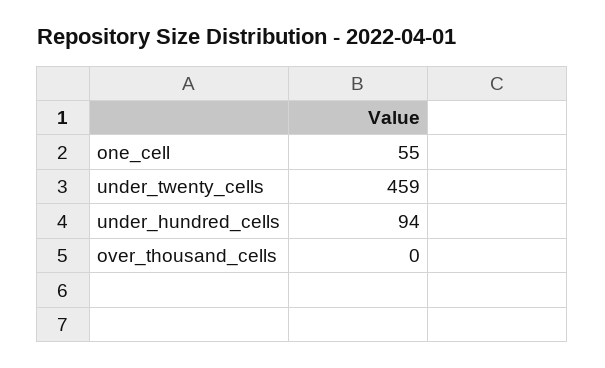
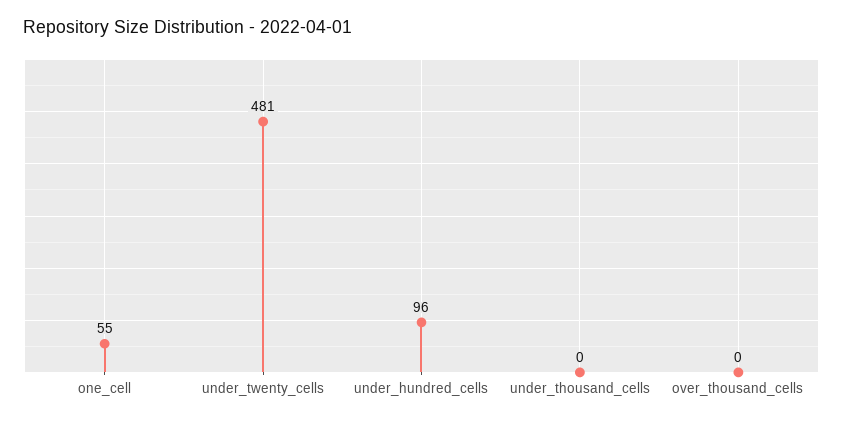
  {
    "one_cell": 55,
-   "under_twenty_cells": 459,
+   "under_twenty_cells": 481,
-   "under_hundred_cells": 94,
+   "under_hundred_cells": 96,
-   "over_thousand_cells": 0
+   "over_thousand_cells": 0,
+   "under_thousand_cells": 0
  }

